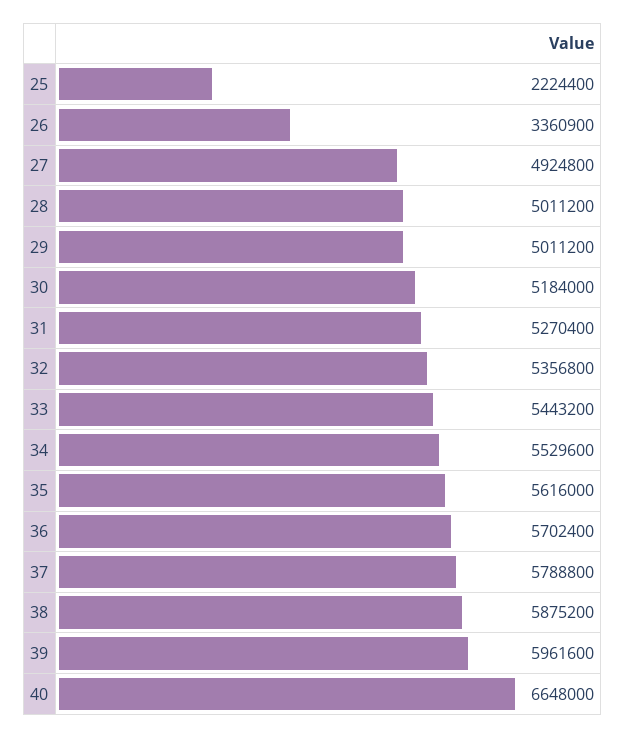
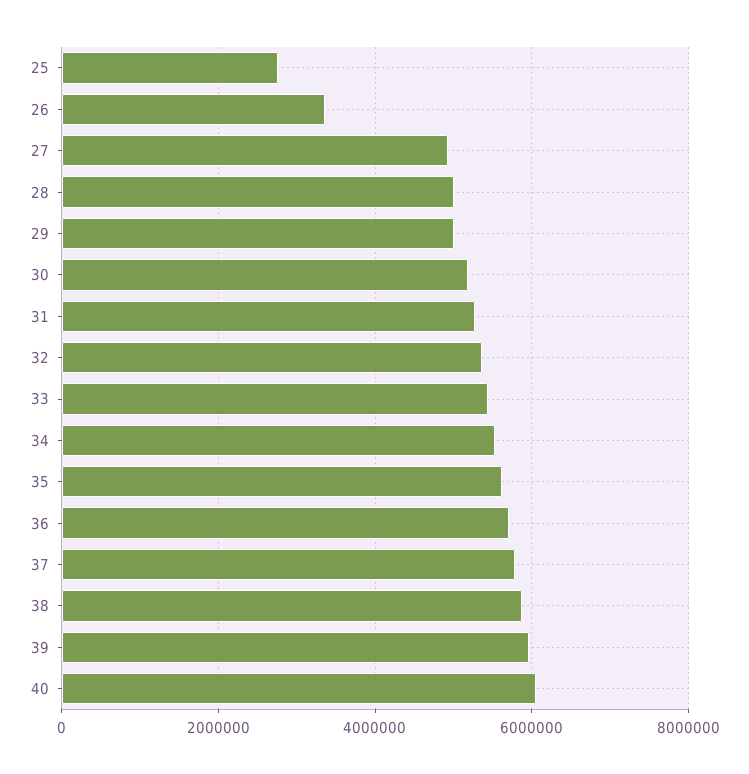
  {
-   "25": 2224400,
+   "25": 2800000,
    "26": 3360900,
    "27": 4924800,
    "28": 5011200,
    "29": 5011200,
    "30": 5184000,
    "31": 5270400,
    "32": 5356800,
    "33": 5443200,
    "34": 5529600,
    "35": 5616000,
    "36": 5702400,
    "37": 5788800,
    "38": 5875200,
    "39": 5961600,
-   "40": 6648000
+   "40": 6000000
  }

